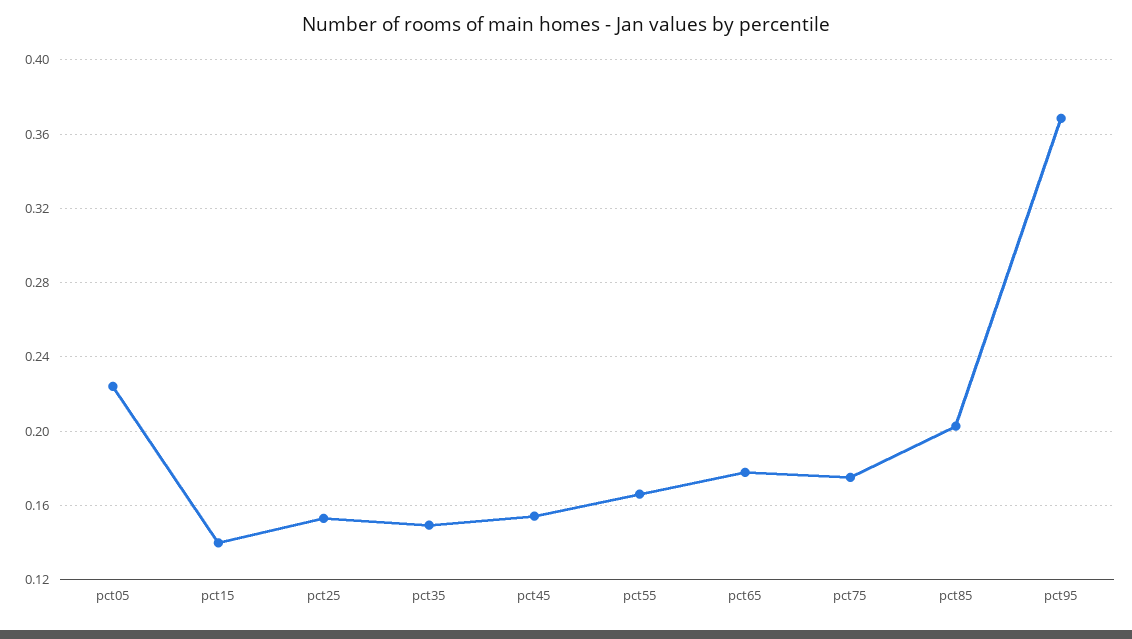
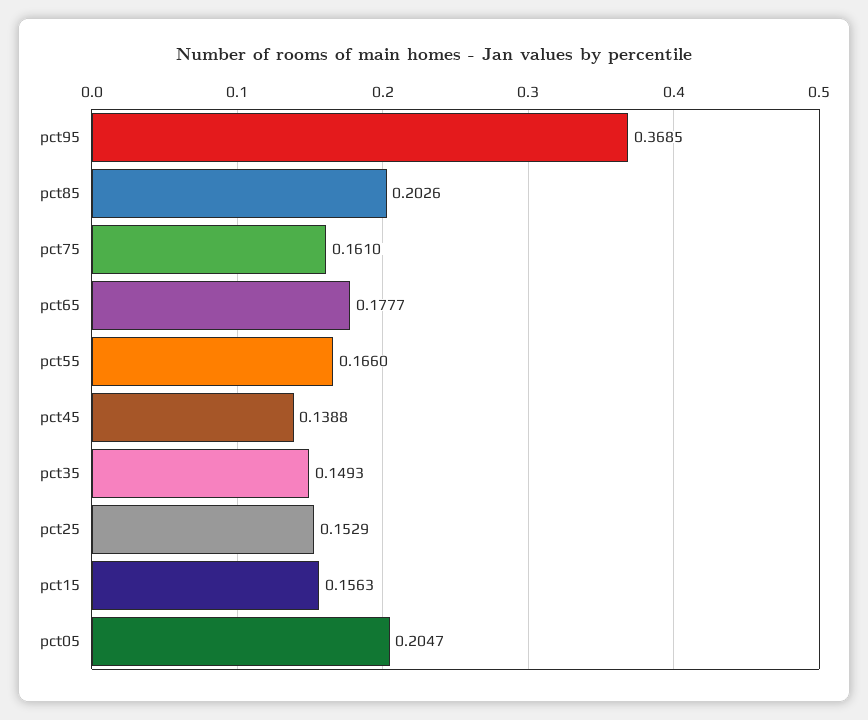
  {
-   "pct05": 0.225,
+   "pct05": 0.2047,
-   "pct15": 0.14,
+   "pct15": 0.1563,
    "pct25": 0.1529,
    "pct35": 0.1493,
-   "pct45": 0.155,
+   "pct45": 0.1388,
    "pct55": 0.166,
    "pct65": 0.1777,
-   "pct75": 0.175,
+   "pct75": 0.161,
    "pct85": 0.2026,
    "pct95": 0.3685
  }

